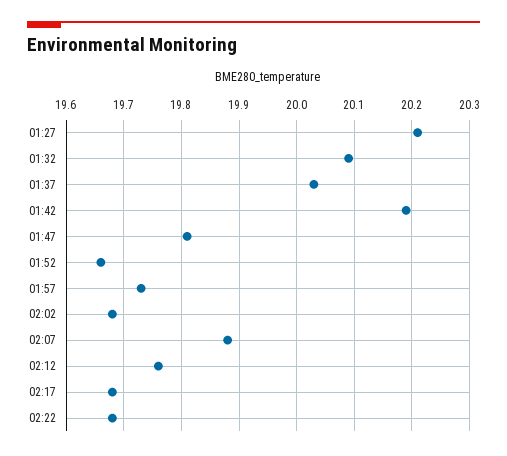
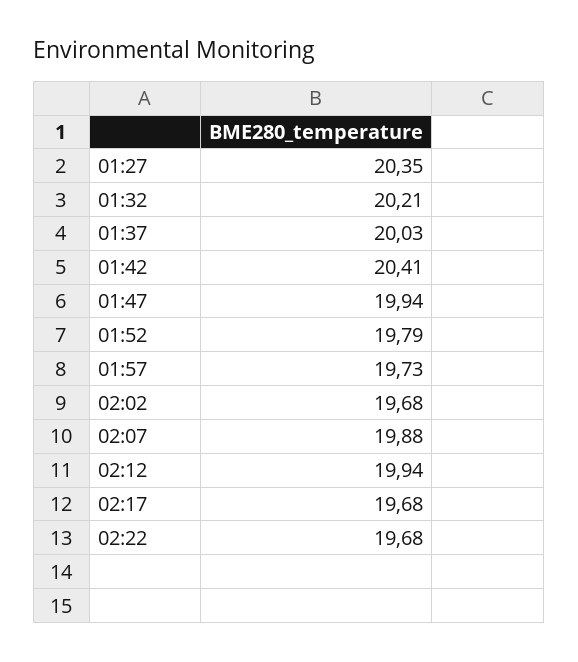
  {
-   "01:27": 20.2,
+   "01:27": 20.35,
-   "01:32": 20.1,
+   "01:32": 20.21,
    "01:37": 20.03,
-   "01:42": 20.2,
+   "01:42": 20.41,
-   "01:47": 19.8,
+   "01:47": 19.94,
-   "01:52": 19.65,
+   "01:52": 19.79,
    "01:57": 19.73,
    "02:02": 19.68,
    "02:07": 19.88,
-   "02:12": 19.75,
+   "02:12": 19.94,
    "02:17": 19.68,
    "02:22": 19.68
  }

